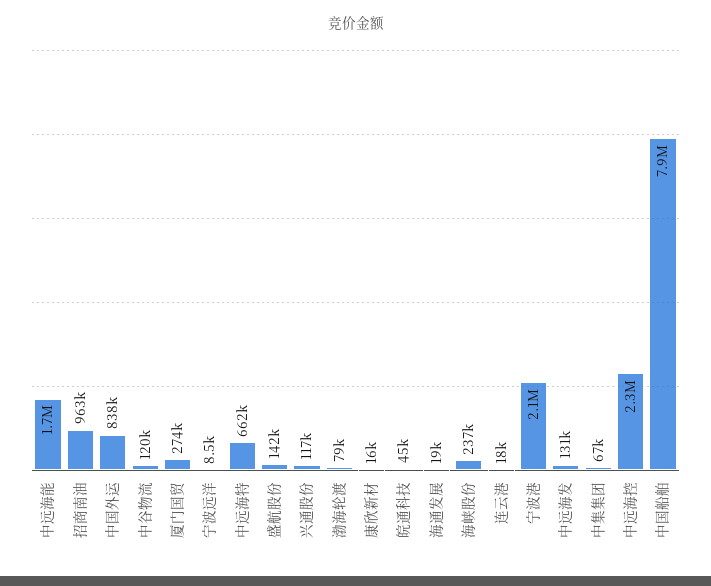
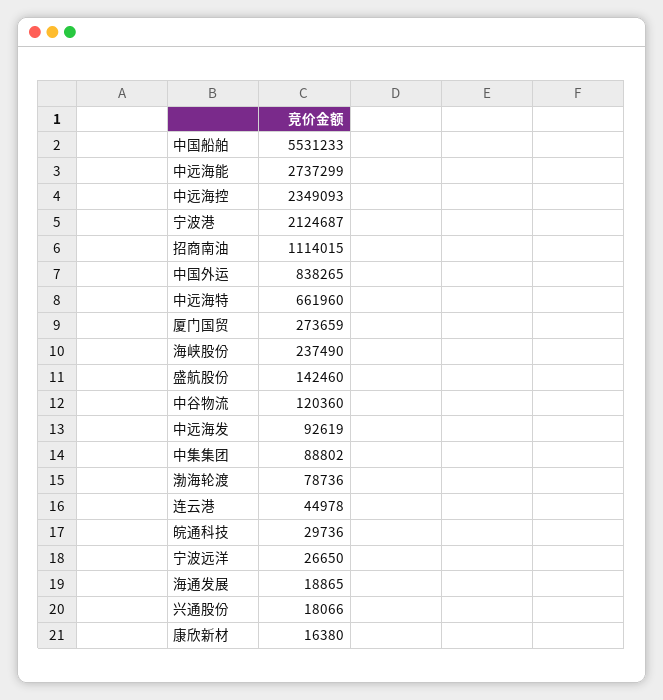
  {
-   "中远海能": 1700000,
+   "中远海能": 2737299,
-   "招商南油": 963000,
+   "招商南油": 1114015,
    "中国外运": 838265,
    "中谷物流": 120360,
    "厦门国贸": 273659,
-   "宁波远洋": 8500,
+   "宁波远洋": 26650,
    "中远海特": 661960,
    "盛航股份": 142460,
-   "兴通股份": 117000,
+   "兴通股份": 18066,
    "渤海轮渡": 78736,
    "康欣新材": 16380,
-   "皖通科技": 45000,
+   "皖通科技": 29736,
    "海通发展": 18865,
    "海峡股份": 237490,
-   "连云港": 18000,
+   "连云港": 44978,
    "宁波港": 2124687,
-   "中远海发": 131000,
+   "中远海发": 92619,
-   "中集集团": 67000,
+   "中集集团": 88802,
    "中远海控": 2349093,
-   "中国船舶": 7900000
+   "中国船舶": 5531233
  }

